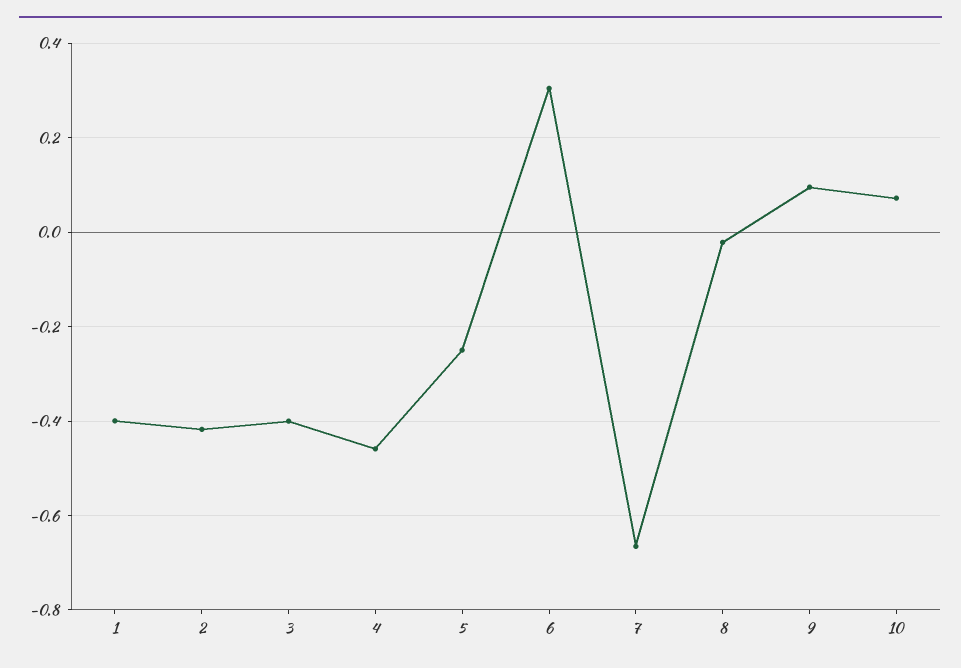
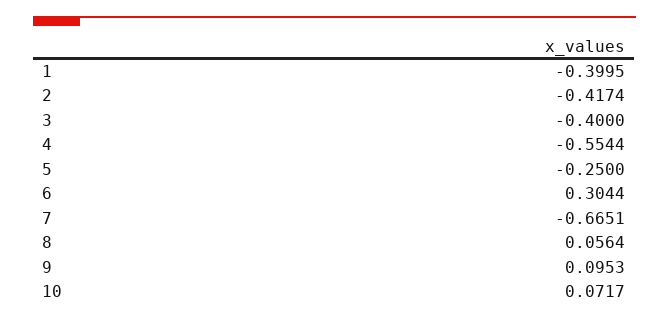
  {
    "1": -0.3995,
    "2": -0.4174,
    "3": -0.4,
-   "4": -0.46,
+   "4": -0.5544,
    "5": -0.25,
    "6": 0.3044,
    "7": -0.6651,
-   "8": -0.02,
+   "8": 0.0564,
    "9": 0.0953,
    "10": 0.0717
  }

